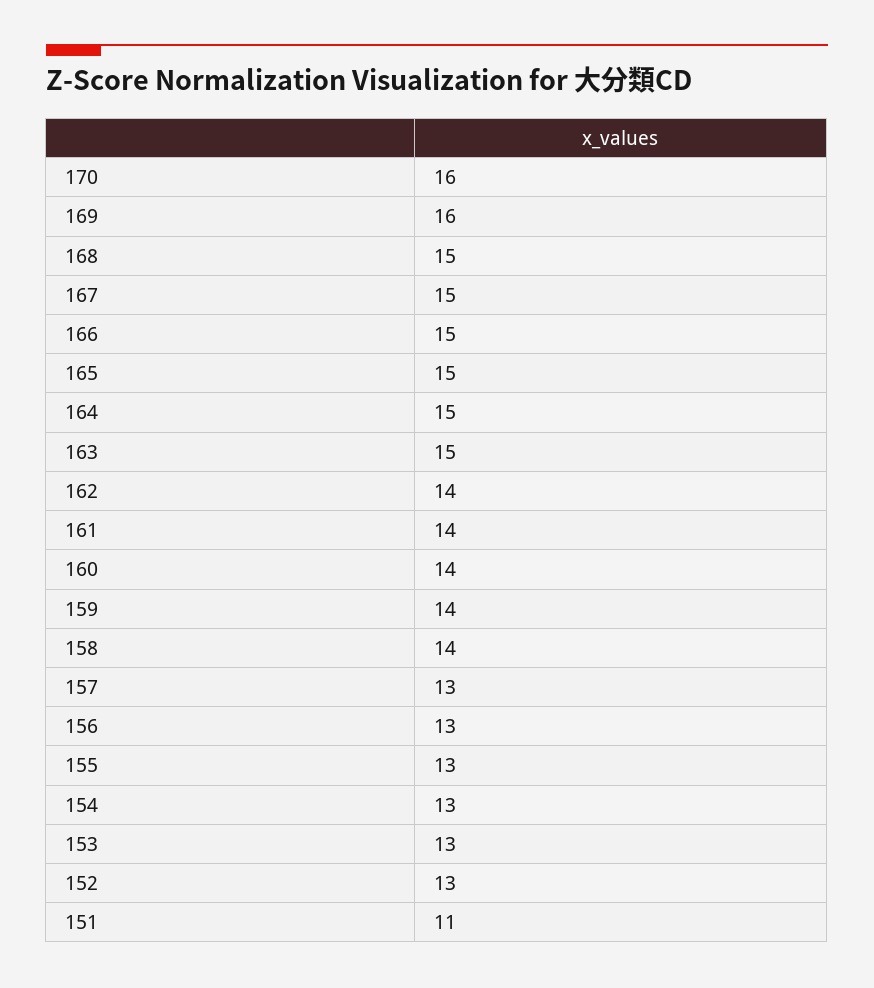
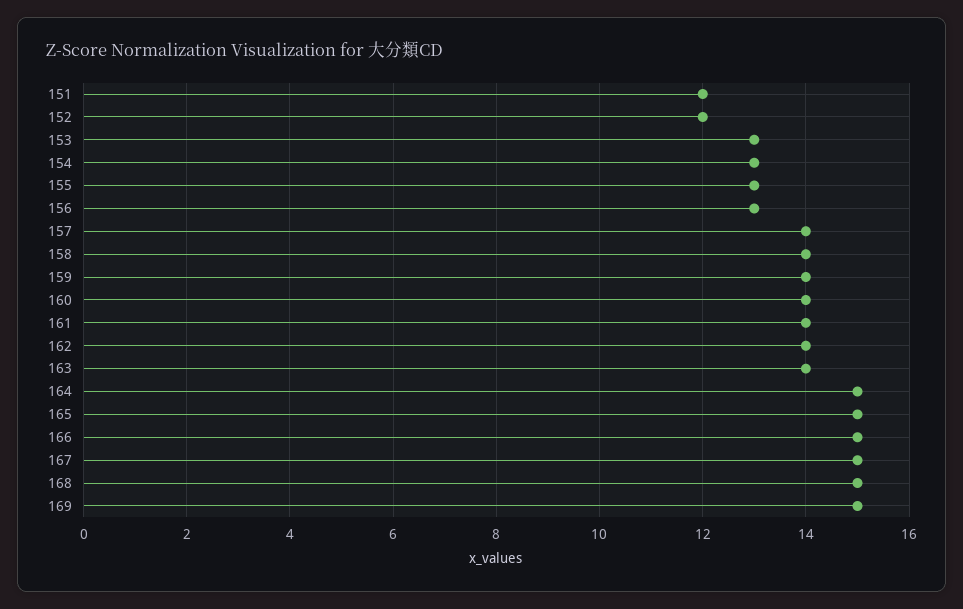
  {
-   "170": 16,
-   "169": 16,
+   "169": 15,
    "168": 15,
    "167": 15,
    "166": 15,
    "165": 15,
    "164": 15,
-   "163": 15,
+   "163": 14,
    "162": 14,
    "161": 14,
    "160": 14,
    "159": 14,
    "158": 14,
-   "157": 13,
+   "157": 14,
    "156": 13,
    "155": 13,
    "154": 13,
    "153": 13,
-   "152": 13,
+   "152": 12,
-   "151": 11
+   "151": 12
  }

